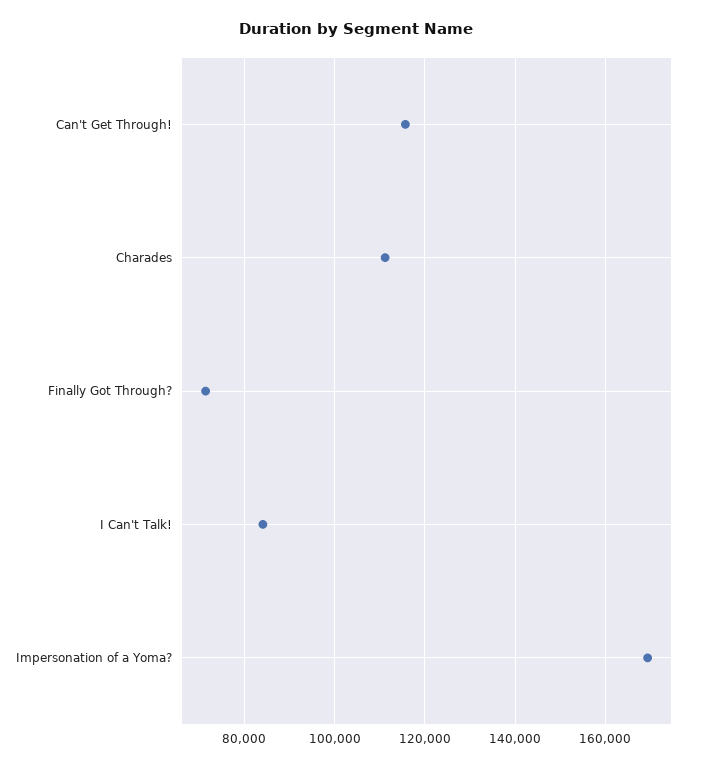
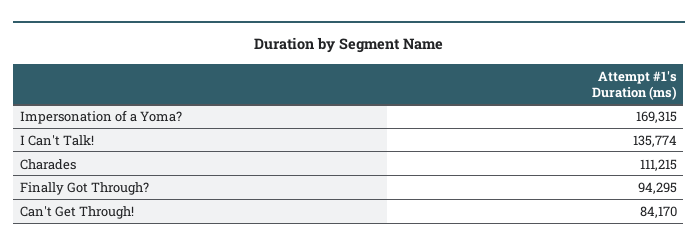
  {
-   "Can't Get Through!": 116000,
+   "Can't Get Through!": 84170,
    "Charades": 111215,
-   "Finally Got Through?": 72000,
+   "Finally Got Through?": 94295,
-   "I Can't Talk!": 84000,
+   "I Can't Talk!": 135774,
    "Impersonation of a Yoma?": 169315
  }

